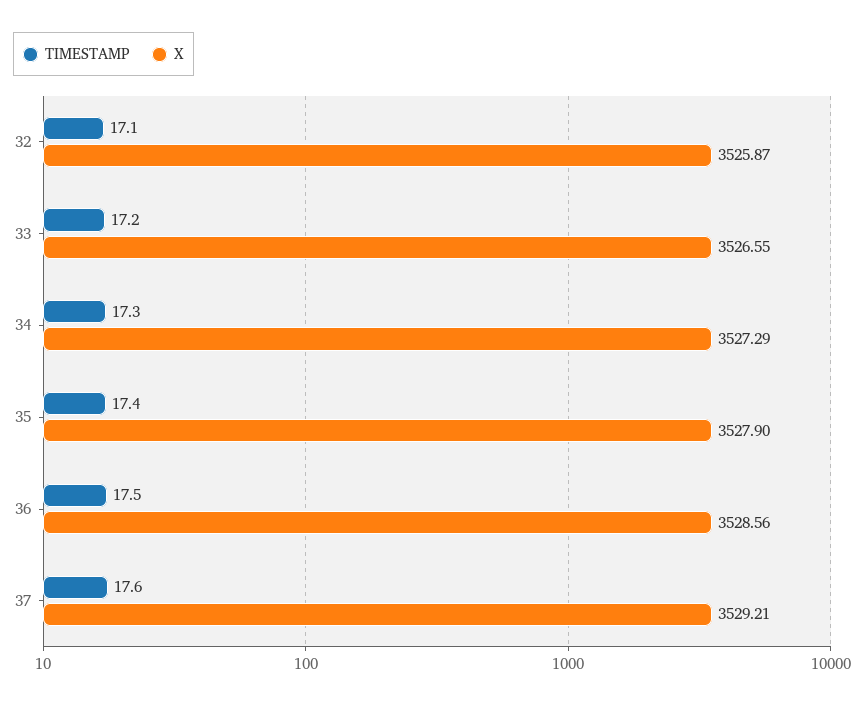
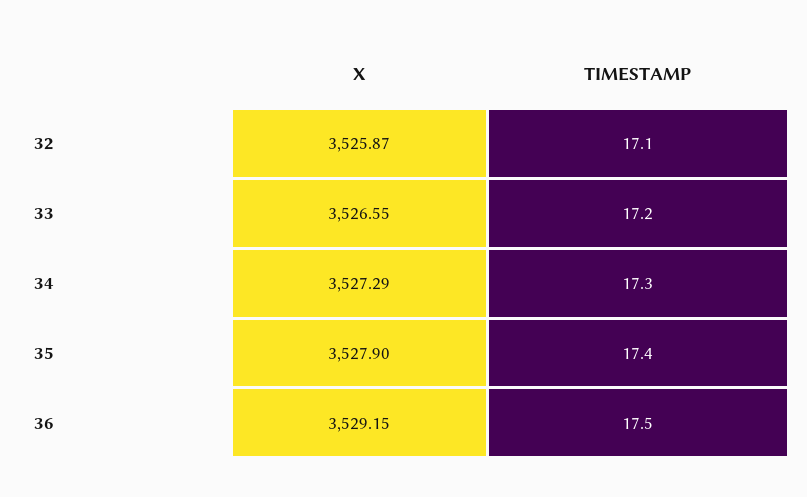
  {
    "TIMESTAMP": {
      "32": 17.1,
      "33": 17.2,
      "34": 17.3,
      "35": 17.4,
-     "36": 17.5,
+     "36": 17.5
-     "37": 17.6
    },
    "X": {
      "32": 3525.87,
      "33": 3526.55,
      "34": 3527.29,
      "35": 3527.9,
-     "36": 3528.56,
+     "36": 3529.15
-     "37": 3529.21
    }
  }

